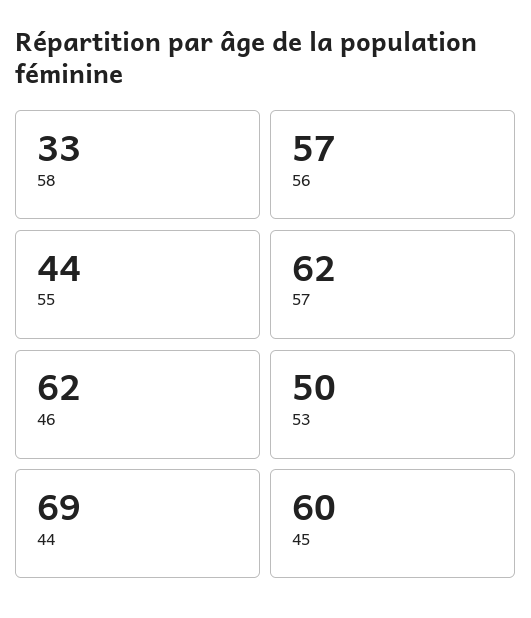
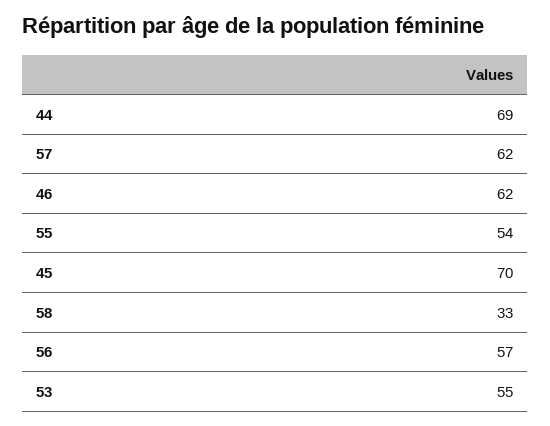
  {
    "58": 33,
    "56": 57,
-   "55": 44,
+   "55": 54,
    "57": 62,
    "46": 62,
-   "53": 50,
+   "53": 55,
    "44": 69,
-   "45": 60
+   "45": 70
  }

